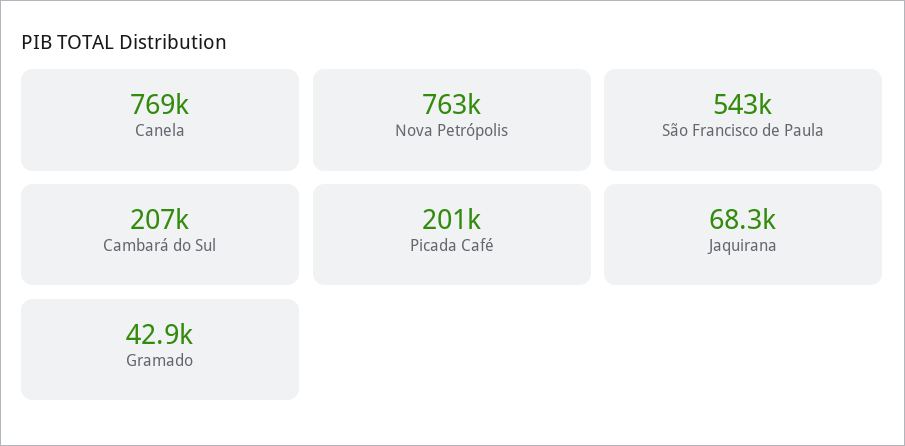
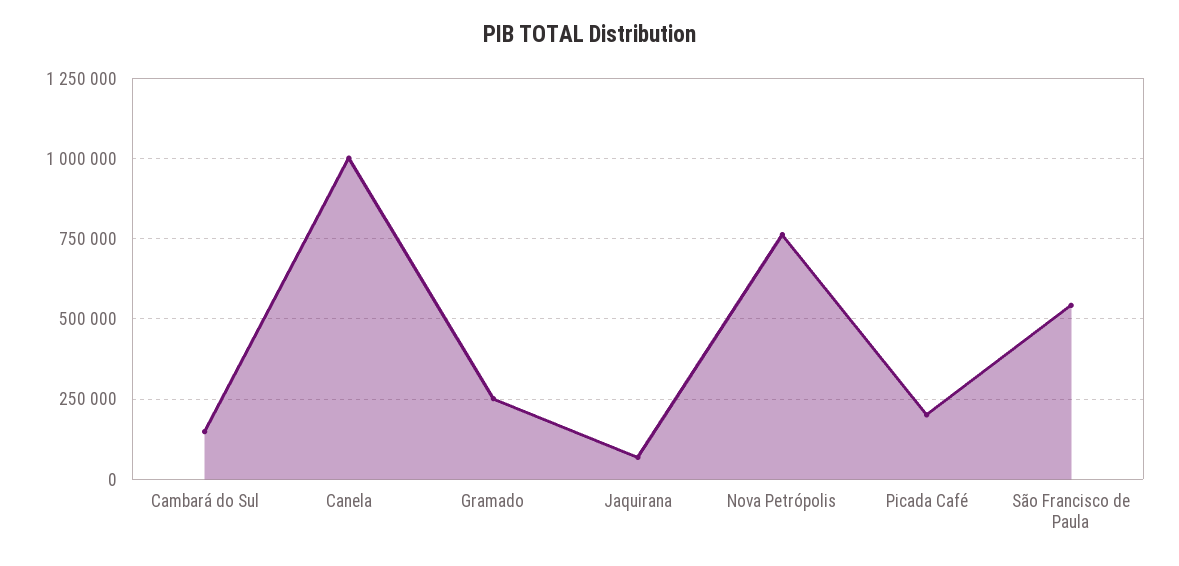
  {
-   "Canela": 769000,
+   "Canela": 1000000,
    "Nova Petrópolis": 763000,
    "São Francisco de Paula": 543000,
-   "Cambará do Sul": 207000,
+   "Cambará do Sul": 150000,
    "Picada Café": 201000,
    "Jaquirana": 68300,
-   "Gramado": 42900
+   "Gramado": 250000
  }

